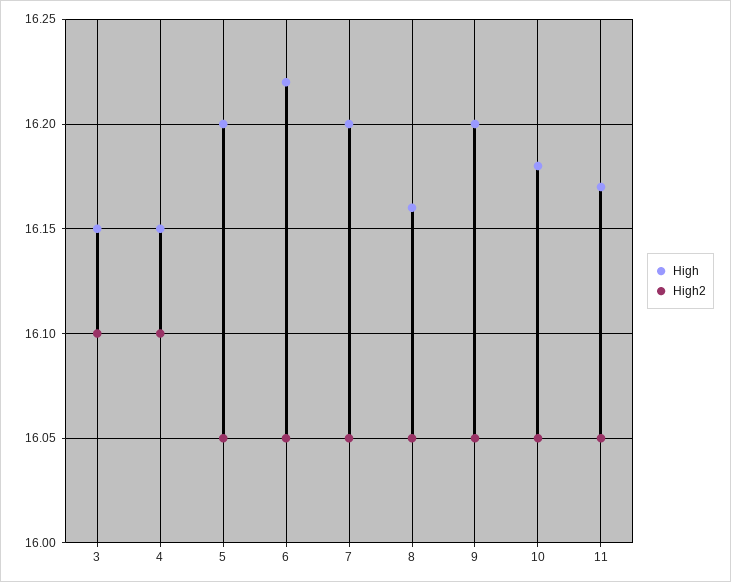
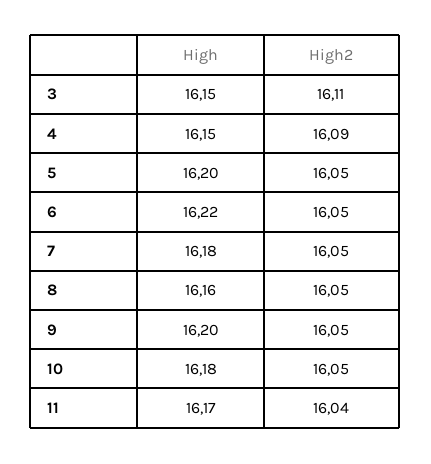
  {
    "High": {
      "3": 16.15,
      "4": 16.15,
      "5": 16.2,
      "6": 16.22,
-     "7": 16.2,
+     "7": 16.18,
      "8": 16.16,
      "9": 16.2,
      "10": 16.18,
      "11": 16.17
    },
    "High2": {
-     "3": 16.1,
+     "3": 16.11,
-     "4": 16.1,
+     "4": 16.09,
      "5": 16.05,
      "6": 16.05,
      "7": 16.05,
      "8": 16.05,
      "9": 16.05,
      "10": 16.05,
-     "11": 16.05
+     "11": 16.04
    }
  }

